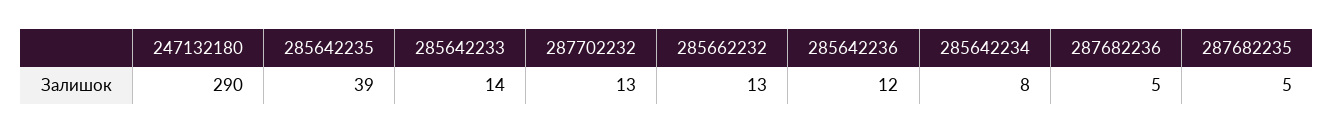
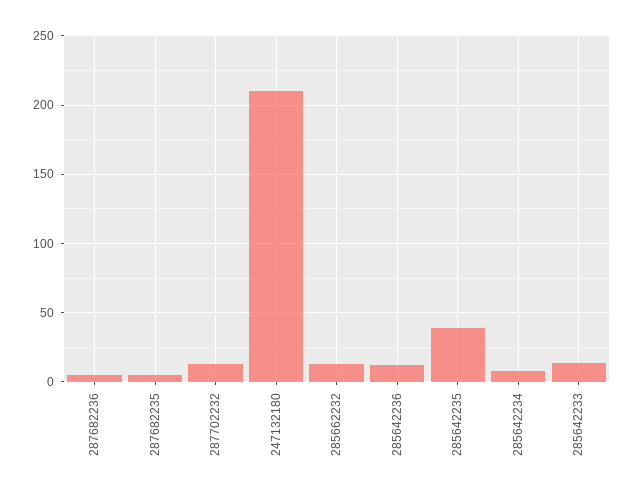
  {
-   "247132180": 290,
+   "247132180": 210,
    "285642235": 39,
    "285642233": 14,
    "287702232": 13,
    "285662232": 13,
    "285642236": 12,
    "285642234": 8,
    "287682236": 5,
    "287682235": 5
  }

